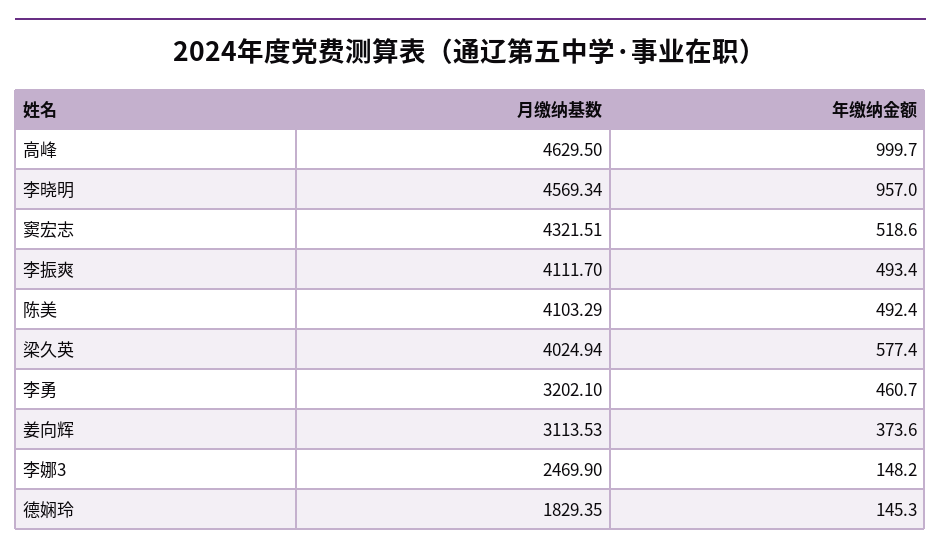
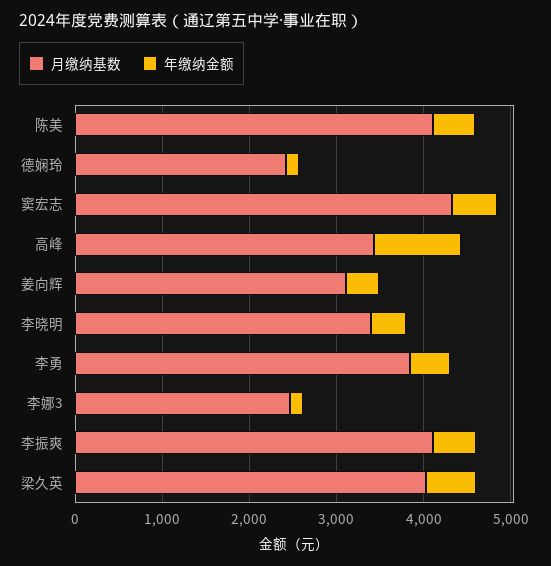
  {
    "月缴纳基数": {
-     "高峰": 4629.5,
+     "高峰": 3400,
-     "李晓明": 4569.34,
+     "李晓明": 3400,
      "窦宏志": 4321.51,
      "李振爽": 4111.7,
      "陈美": 4103.29,
      "梁久英": 4024.94,
-     "李勇": 3202.1,
+     "李勇": 3800,
      "姜向辉": 3113.53,
      "李娜3": 2469.9,
-     "德娴玲": 1829.35
+     "德娴玲": 2400
    },
    "年缴纳金额": {
      "高峰": 999.7,
-     "李晓明": 957,
+     "李晓明": 400,
      "窦宏志": 518.6,
      "李振爽": 493.4,
      "陈美": 492.4,
      "梁久英": 577.4,
      "李勇": 460.7,
      "姜向辉": 373.6,
      "李娜3": 148.2,
      "德娴玲": 145.3
    }
  }

